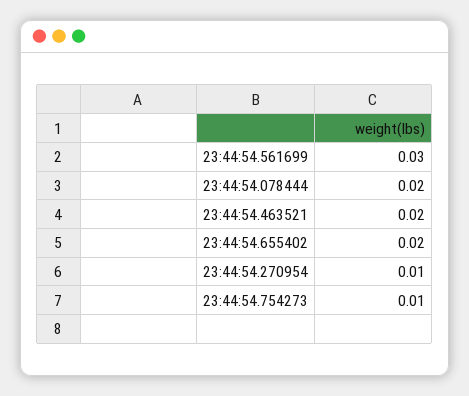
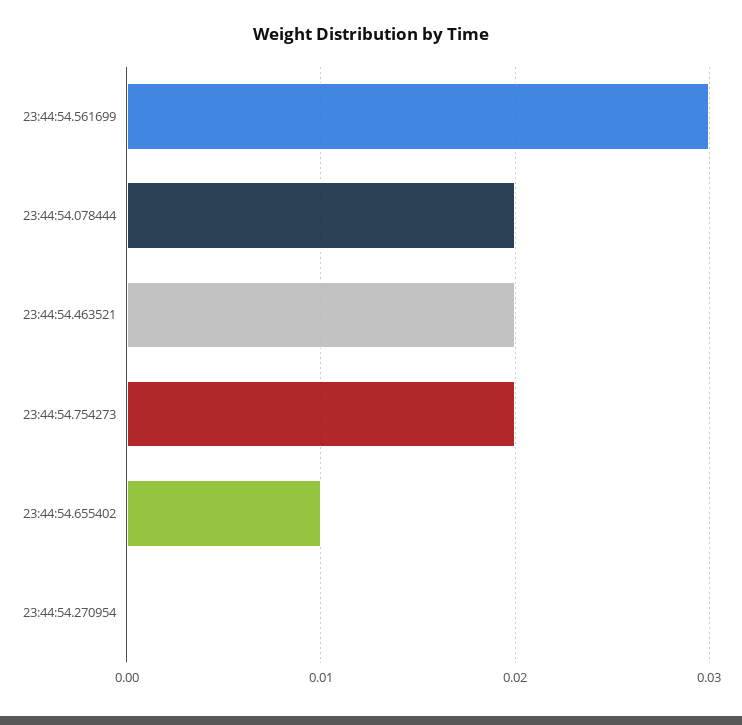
  {
    "23:44:54.561699": 0.03,
    "23:44:54.078444": 0.02,
    "23:44:54.463521": 0.02,
-   "23:44:54.655402": 0.02,
+   "23:44:54.655402": 0.01,
-   "23:44:54.270954": 0.01,
+   "23:44:54.270954": 0,
-   "23:44:54.754273": 0.01
+   "23:44:54.754273": 0.02
  }

